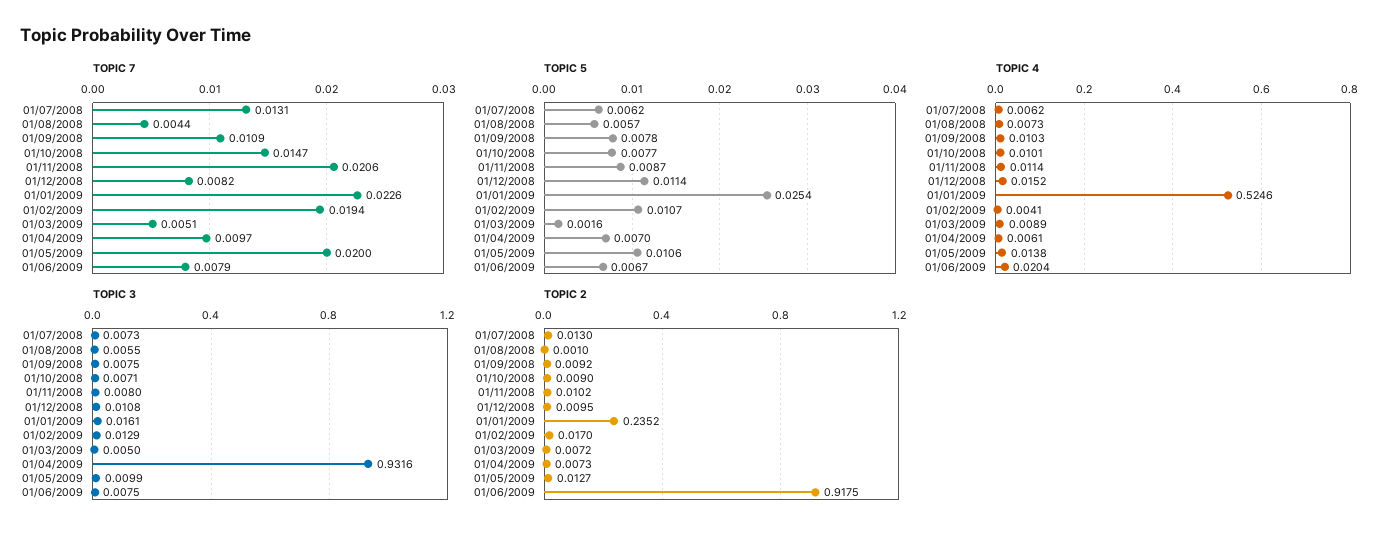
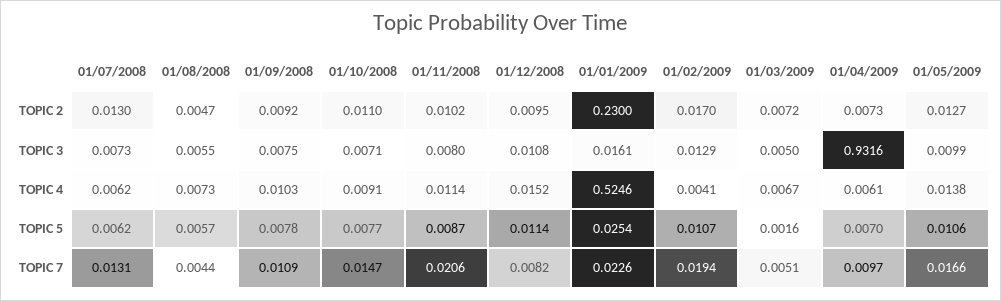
  {
    "TOPIC 7": {
      "01/07/2008": 0.0131,
      "01/08/2008": 0.0044,
      "01/09/2008": 0.0109,
      "01/10/2008": 0.0147,
      "01/11/2008": 0.0206,
      "01/12/2008": 0.0082,
      "01/01/2009": 0.0226,
      "01/02/2009": 0.0194,
      "01/03/2009": 0.0051,
      "01/04/2009": 0.0097,
-     "01/05/2009": 0.02,
+     "01/05/2009": 0.0166
-     "01/06/2009": 0.0079
    },
    "TOPIC 5": {
      "01/07/2008": 0.0062,
      "01/08/2008": 0.0057,
      "01/09/2008": 0.0078,
      "01/10/2008": 0.0077,
      "01/11/2008": 0.0087,
      "01/12/2008": 0.0114,
      "01/01/2009": 0.0254,
      "01/02/2009": 0.0107,
      "01/03/2009": 0.0016,
      "01/04/2009": 0.007,
-     "01/05/2009": 0.0106,
+     "01/05/2009": 0.0106
-     "01/06/2009": 0.0067
    },
    "TOPIC 4": {
      "01/07/2008": 0.0062,
      "01/08/2008": 0.0073,
      "01/09/2008": 0.0103,
-     "01/10/2008": 0.0101,
+     "01/10/2008": 0.0091,
      "01/11/2008": 0.0114,
      "01/12/2008": 0.0152,
      "01/01/2009": 0.5246,
      "01/02/2009": 0.0041,
-     "01/03/2009": 0.0089,
+     "01/03/2009": 0.0067,
      "01/04/2009": 0.0061,
-     "01/05/2009": 0.0138,
+     "01/05/2009": 0.0138
-     "01/06/2009": 0.0204
    },
    "TOPIC 3": {
      "01/07/2008": 0.0073,
      "01/08/2008": 0.0055,
      "01/09/2008": 0.0075,
      "01/10/2008": 0.0071,
      "01/11/2008": 0.008,
      "01/12/2008": 0.0108,
      "01/01/2009": 0.0161,
      "01/02/2009": 0.0129,
      "01/03/2009": 0.005,
      "01/04/2009": 0.9316,
-     "01/05/2009": 0.0099,
+     "01/05/2009": 0.0099
-     "01/06/2009": 0.0075
    },
    "TOPIC 2": {
      "01/07/2008": 0.013,
-     "01/08/2008": 0.001,
+     "01/08/2008": 0.0047,
      "01/09/2008": 0.0092,
-     "01/10/2008": 0.009,
+     "01/10/2008": 0.011,
      "01/11/2008": 0.0102,
      "01/12/2008": 0.0095,
-     "01/01/2009": 0.2352,
+     "01/01/2009": 0.23,
      "01/02/2009": 0.017,
      "01/03/2009": 0.0072,
      "01/04/2009": 0.0073,
-     "01/05/2009": 0.0127,
+     "01/05/2009": 0.0127
-     "01/06/2009": 0.9175
    }
  }

